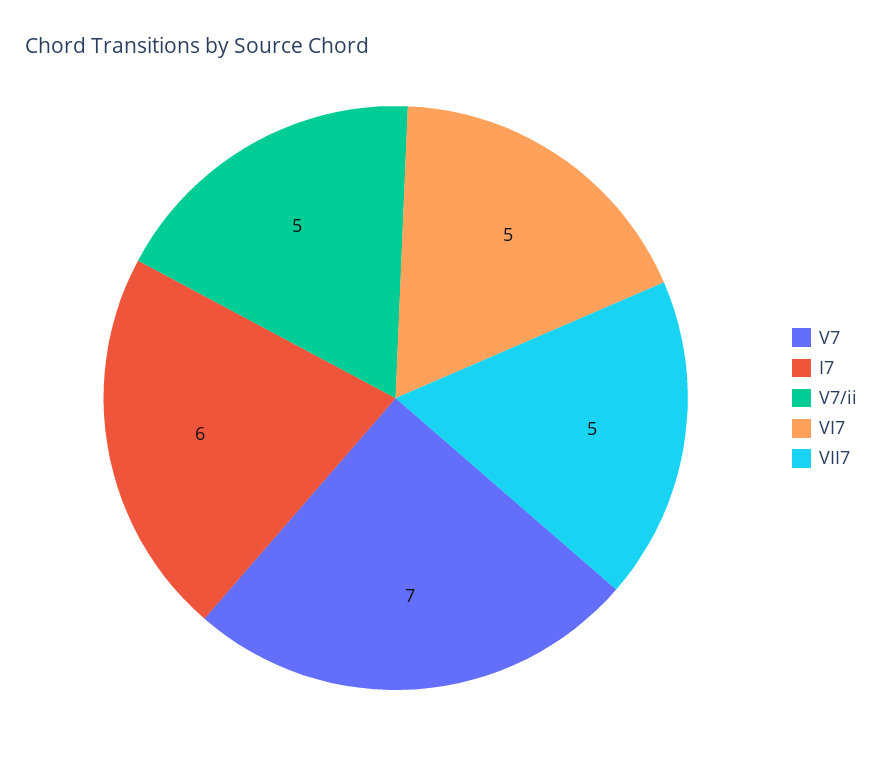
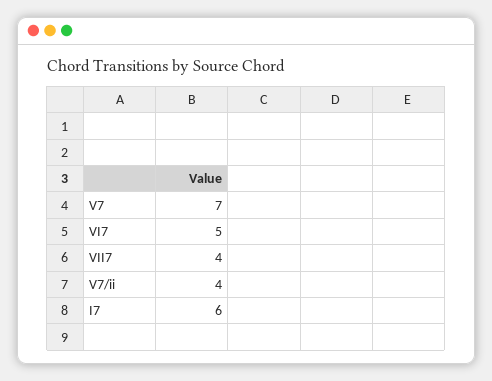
  {
    "V7": 7,
    "I7": 6,
-   "V7/ii": 5,
+   "V7/ii": 4,
    "VI7": 5,
-   "VII7": 5
+   "VII7": 4
  }

